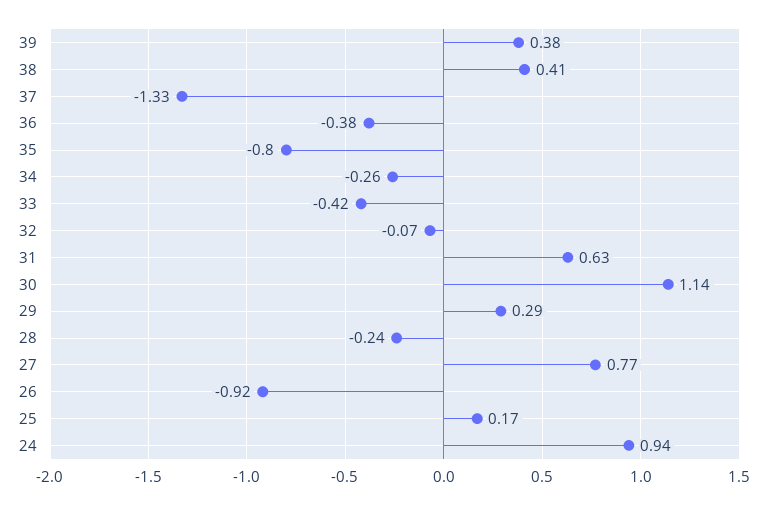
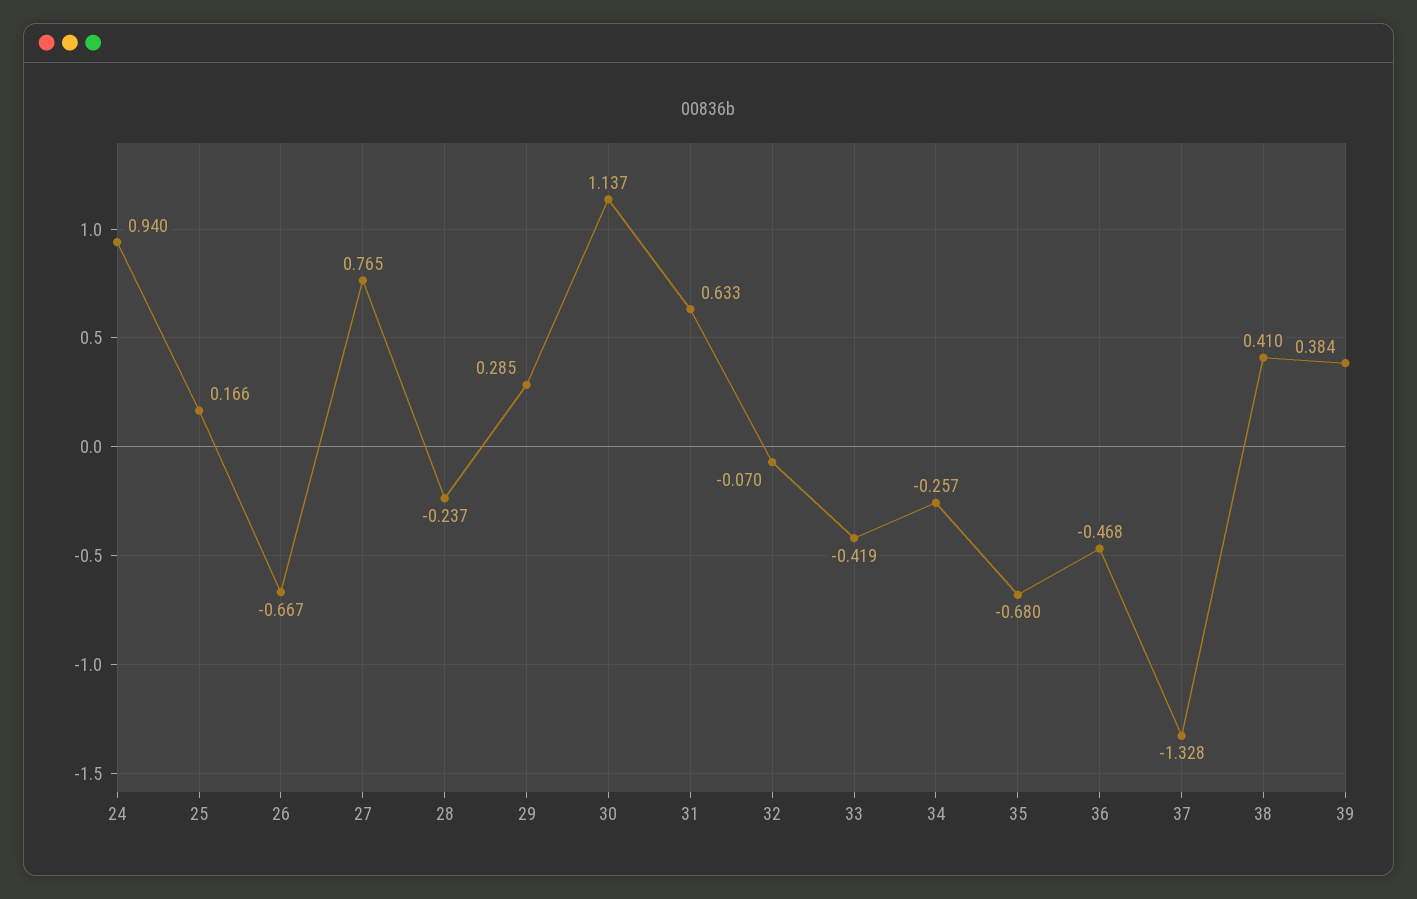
  {
    "39": 0.384,
    "38": 0.41,
    "37": -1.328,
-   "36": -0.38,
+   "36": -0.468,
-   "35": -0.8,
+   "35": -0.68,
    "34": -0.257,
    "33": -0.419,
    "32": -0.07,
    "31": 0.633,
    "30": 1.137,
    "29": 0.285,
    "28": -0.237,
    "27": 0.765,
-   "26": -0.92,
+   "26": -0.667,
    "25": 0.166,
    "24": 0.94
  }

